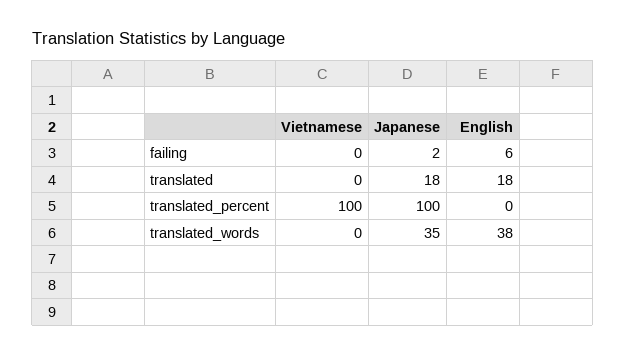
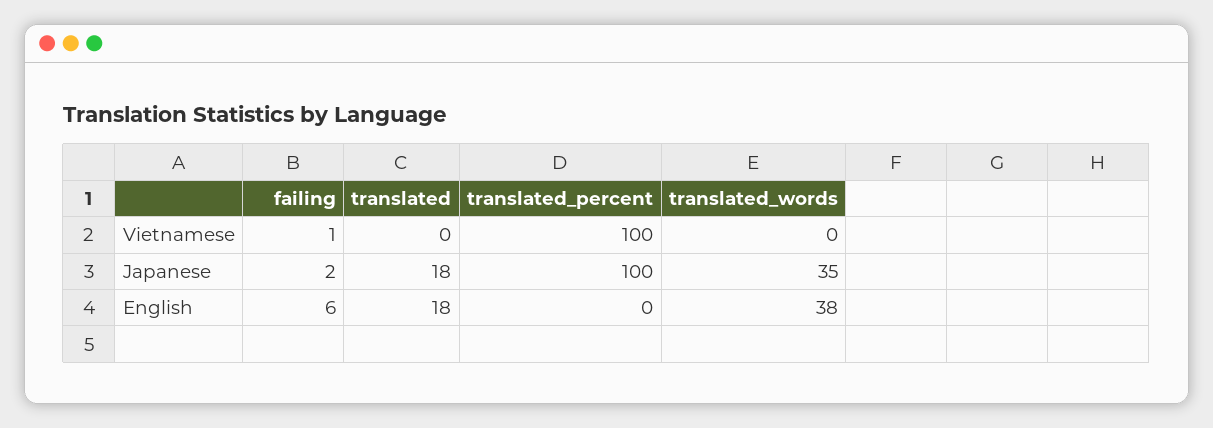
  {
    "Vietnamese": {
-     "failing": 0,
+     "failing": 1,
      "translated": 0,
      "translated_percent": 100,
      "translated_words": 0
    },
    "Japanese": {
      "failing": 2,
      "translated": 18,
      "translated_percent": 100,
      "translated_words": 35
    },
    "English": {
      "failing": 6,
      "translated": 18,
      "translated_percent": 0,
      "translated_words": 38
    }
  }

